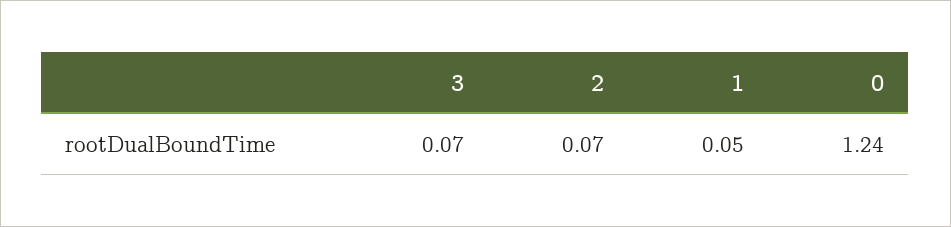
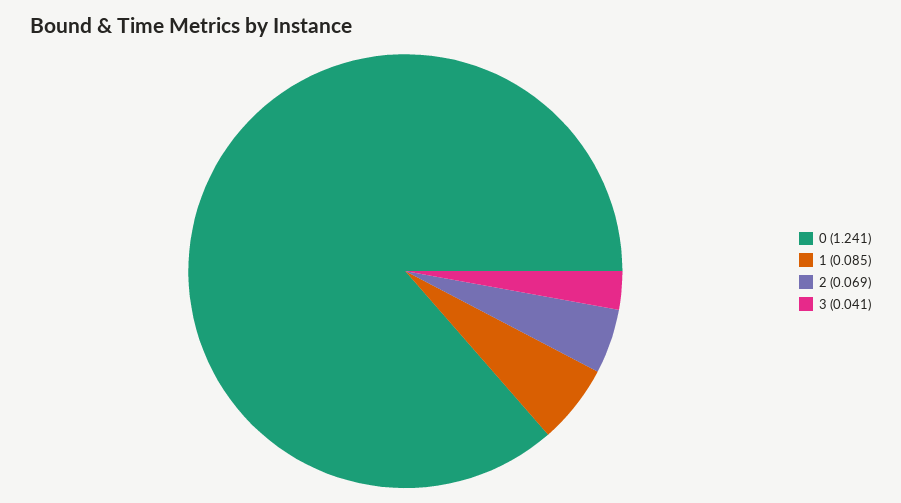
  {
-   "3": 0.07,
+   "3": 0.041,
    "2": 0.069,
-   "1": 0.05,
+   "1": 0.085,
    "0": 1.241
  }

